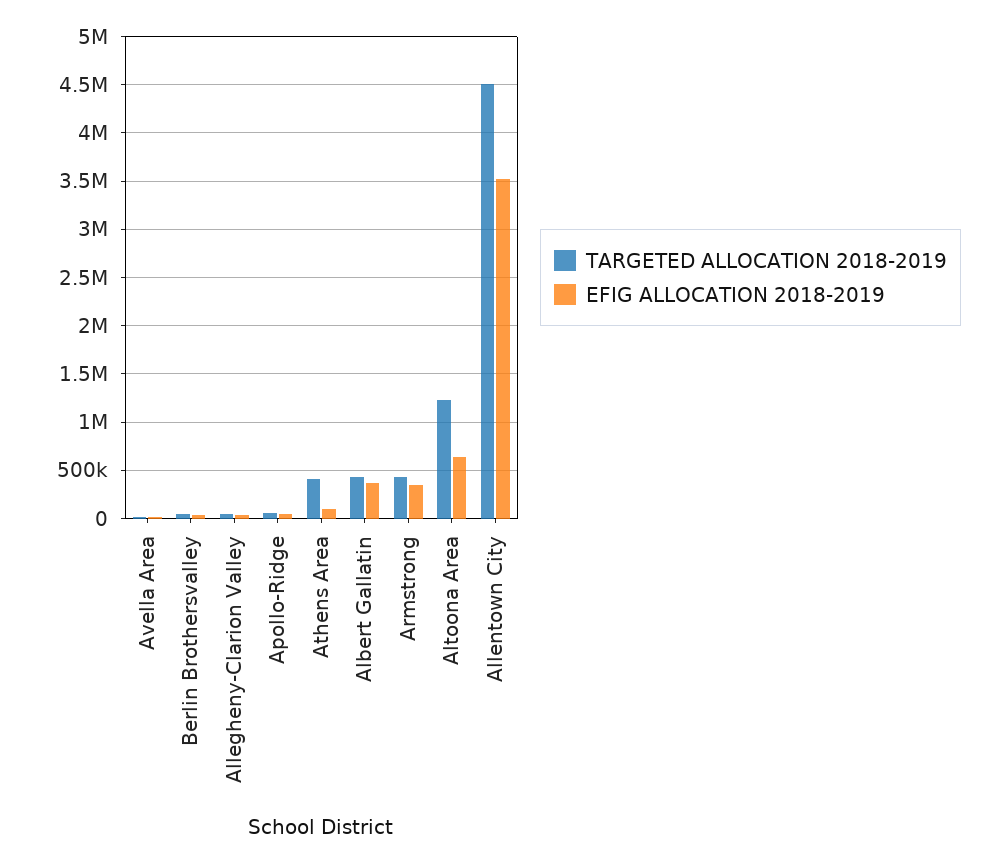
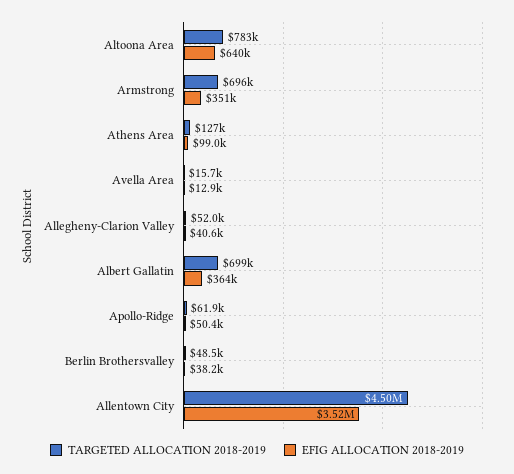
  {
    "TARGETED ALLOCATION 2018-2019": {
      "Avella Area": 15700,
      "Berlin Brothersvalley": 48500,
      "Allegheny-Clarion Valley": 52000,
      "Apollo-Ridge": 61900,
-     "Athens Area": 400000,
+     "Athens Area": 127000,
-     "Albert Gallatin": 400000,
+     "Albert Gallatin": 699000,
-     "Armstrong": 400000,
+     "Armstrong": 696000,
-     "Altoona Area": 1200000,
+     "Altoona Area": 783000,
      "Allentown City": 4500000
    },
    "EFIG ALLOCATION 2018-2019": {
      "Avella Area": 12900,
      "Berlin Brothersvalley": 38200,
      "Allegheny-Clarion Valley": 40600,
      "Apollo-Ridge": 50400,
      "Athens Area": 99000,
      "Albert Gallatin": 364000,
      "Armstrong": 351000,
      "Altoona Area": 640000,
      "Allentown City": 3520000
    }
  }

